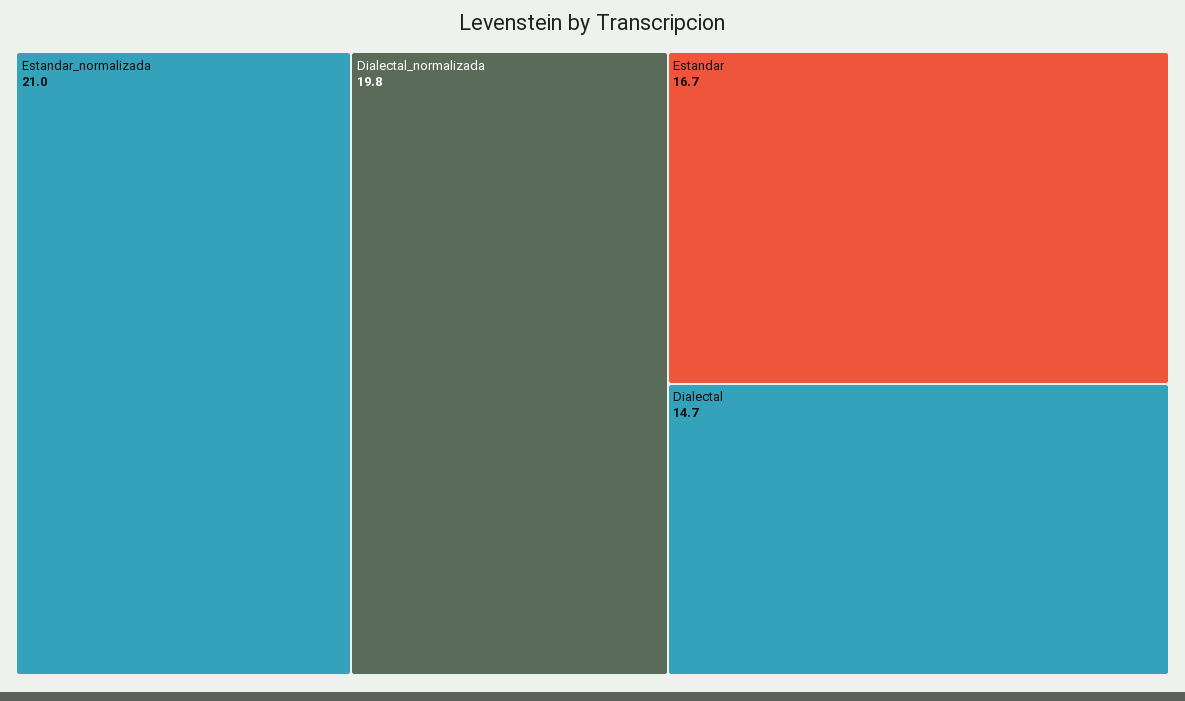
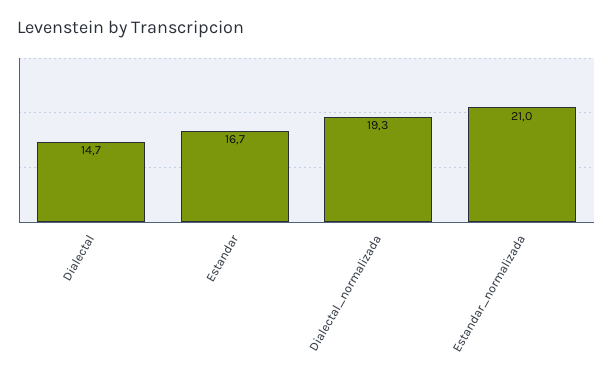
  {
    "Estandar_normalizada": 21,
-   "Dialectal_normalizada": 19.8,
+   "Dialectal_normalizada": 19.3,
    "Estandar": 16.7,
    "Dialectal": 14.7
  }

